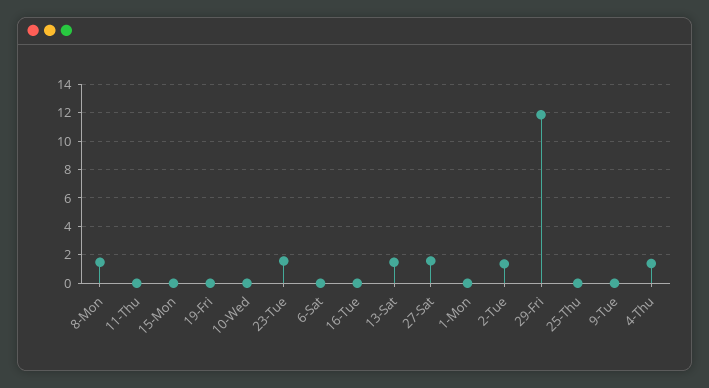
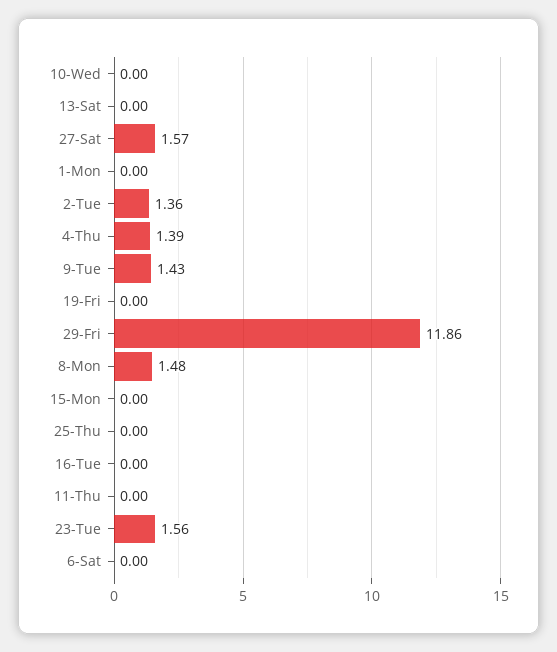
  {
    "8-Mon": 1.48,
    "11-Thu": 0,
    "15-Mon": 0,
    "19-Fri": 0,
    "10-Wed": 0,
    "23-Tue": 1.56,
    "6-Sat": 0,
    "16-Tue": 0,
-   "13-Sat": 1.5,
+   "13-Sat": 0,
    "27-Sat": 1.57,
    "1-Mon": 0,
    "2-Tue": 1.36,
    "29-Fri": 11.86,
    "25-Thu": 0,
-   "9-Tue": 0,
+   "9-Tue": 1.43,
    "4-Thu": 1.39
  }

